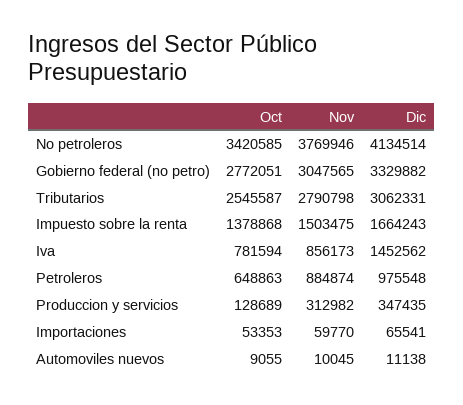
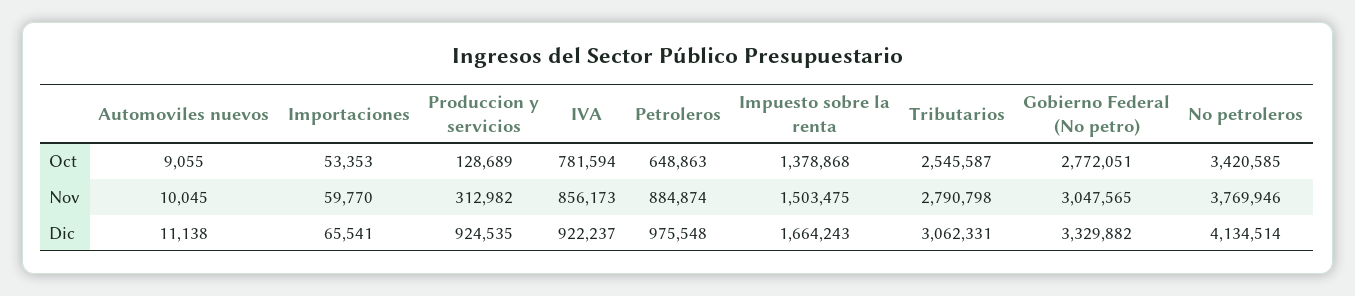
  {
    "Oct": {
      "No petroleros": 3420585,
      "Gobierno federal (no petro)": 2772051,
      "Tributarios": 2545587,
      "Impuesto sobre la renta": 1378868,
      "Iva": 781594,
      "Petroleros": 648863,
      "Produccion y servicios": 128689,
      "Importaciones": 53353,
      "Automoviles nuevos": 9055
    },
    "Nov": {
      "No petroleros": 3769946,
      "Gobierno federal (no petro)": 3047565,
      "Tributarios": 2790798,
      "Impuesto sobre la renta": 1503475,
      "Iva": 856173,
      "Petroleros": 884874,
      "Produccion y servicios": 312982,
      "Importaciones": 59770,
      "Automoviles nuevos": 10045
    },
    "Dic": {
      "No petroleros": 4134514,
      "Gobierno federal (no petro)": 3329882,
      "Tributarios": 3062331,
      "Impuesto sobre la renta": 1664243,
-     "Iva": 1452562,
+     "Iva": 922237,
      "Petroleros": 975548,
-     "Produccion y servicios": 347435,
+     "Produccion y servicios": 924535,
      "Importaciones": 65541,
      "Automoviles nuevos": 11138
    }
  }

